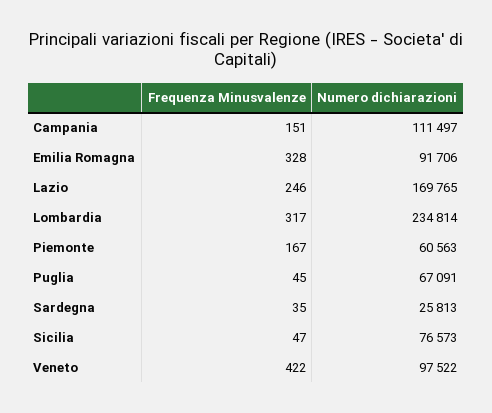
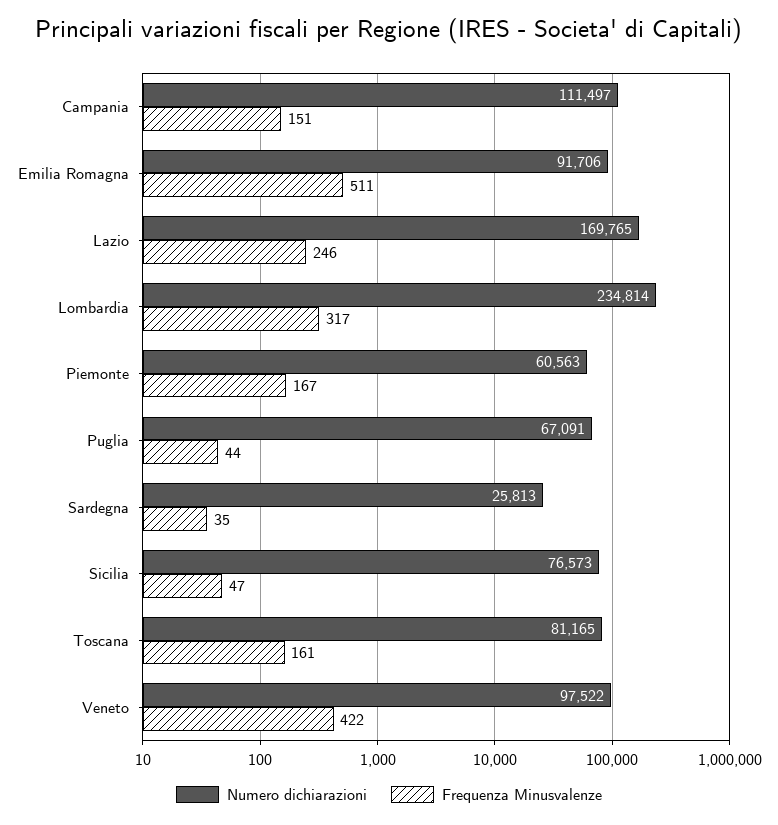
  {
    "Frequenza Minusvalenze": {
      "Campania": 151,
-     "Emilia Romagna": 328,
+     "Emilia Romagna": 511,
      "Lazio": 246,
      "Lombardia": 317,
      "Piemonte": 167,
-     "Puglia": 45,
+     "Puglia": 44,
      "Sardegna": 35,
      "Sicilia": 47,
-     "Veneto": 422
+     "Veneto": 422,
+     "Toscana": 161
    },
    "Numero dichiarazioni": {
      "Campania": 111497,
      "Emilia Romagna": 91706,
      "Lazio": 169765,
      "Lombardia": 234814,
      "Piemonte": 60563,
      "Puglia": 67091,
      "Sardegna": 25813,
      "Sicilia": 76573,
-     "Veneto": 97522
+     "Veneto": 97522,
+     "Toscana": 81165
    }
  }

